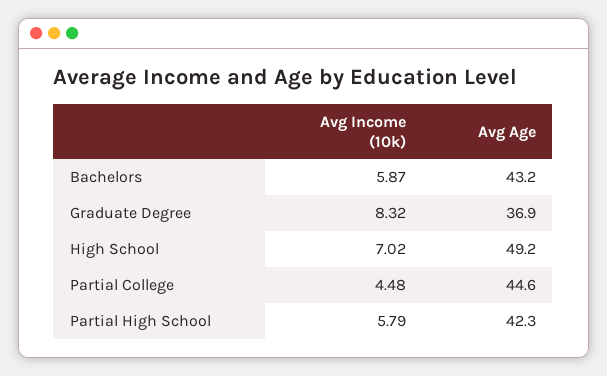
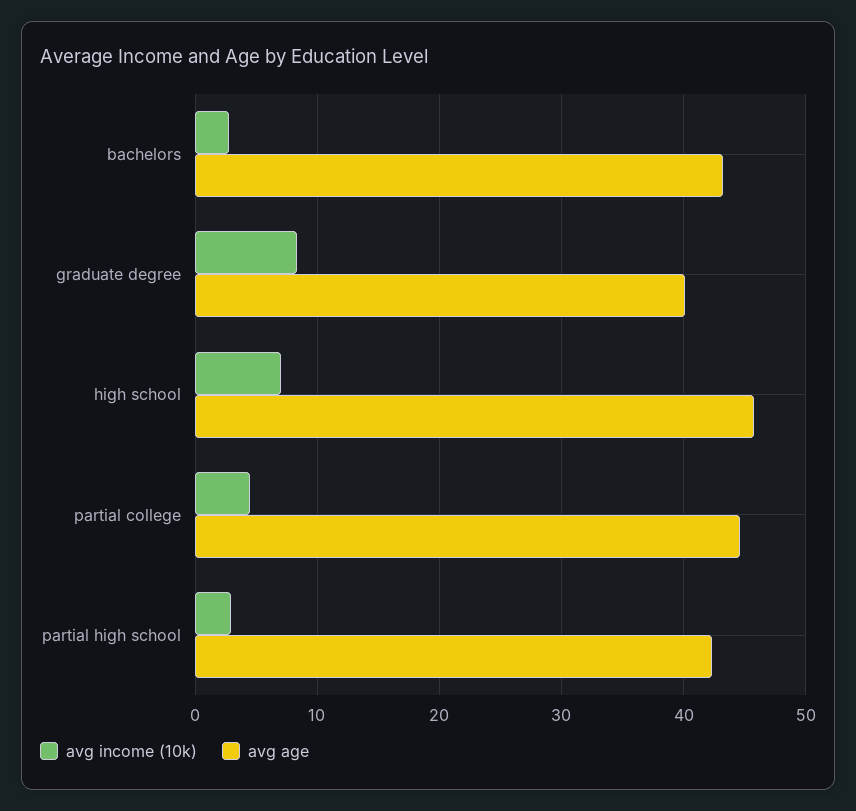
  {
    "Avg Income (10k)": {
-     "Bachelors": 5.87,
+     "Bachelors": 3,
      "Graduate Degree": 8.32,
      "High School": 7.02,
      "Partial College": 4.48,
-     "Partial High School": 5.79
+     "Partial High School": 3
    },
    "Avg Age": {
      "Bachelors": 43.2,
-     "Graduate Degree": 36.9,
+     "Graduate Degree": 40,
-     "High School": 49.2,
+     "High School": 46,
      "Partial College": 44.6,
      "Partial High School": 42.3
    }
  }

